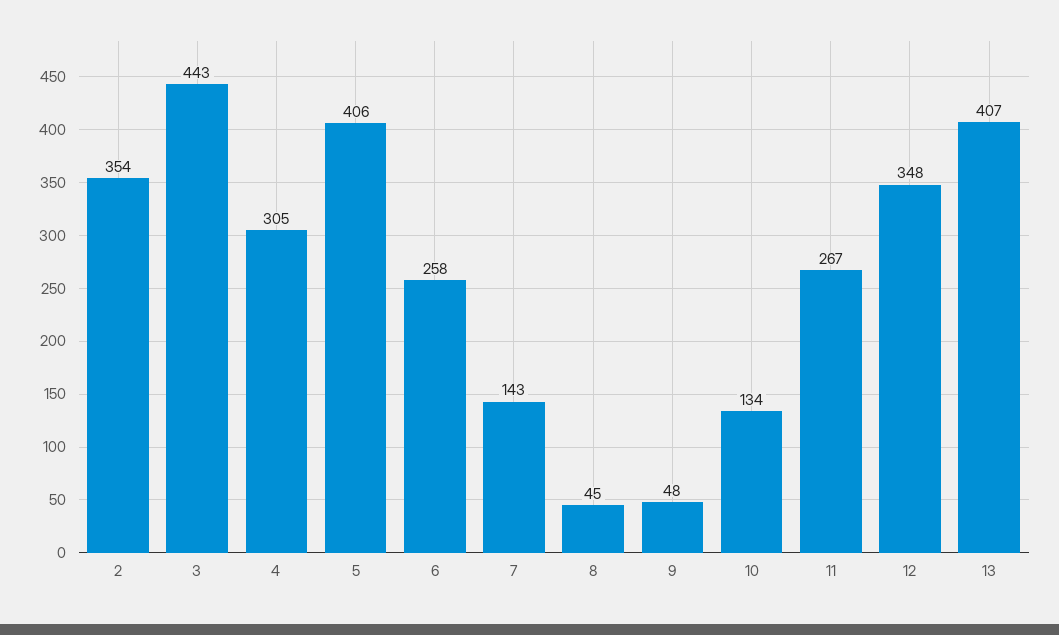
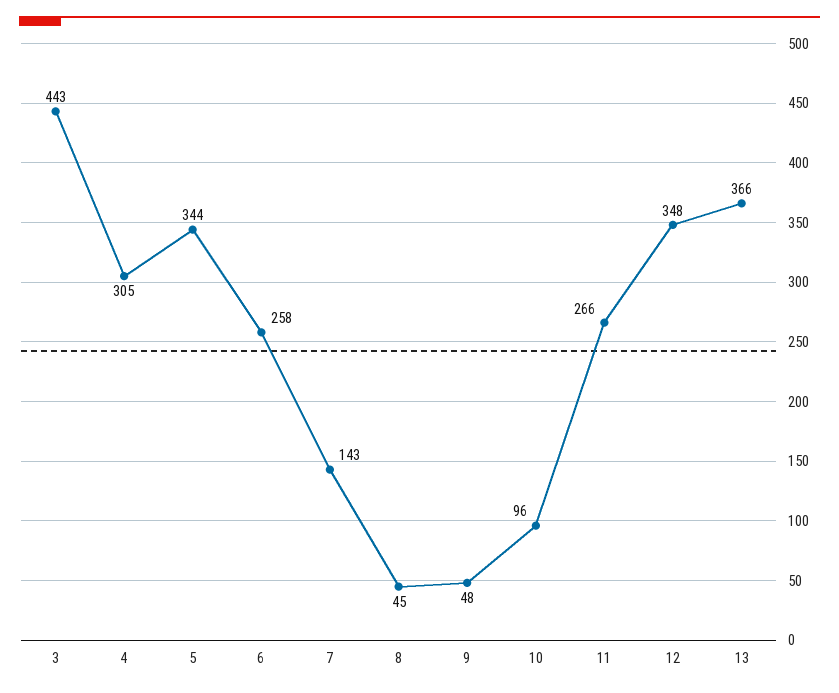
  {
-   "2": 354,
    "3": 443,
    "4": 305,
-   "5": 406,
+   "5": 344,
    "6": 258,
    "7": 143,
    "8": 45,
    "9": 48,
-   "10": 134,
+   "10": 96,
-   "11": 267,
+   "11": 266,
    "12": 348,
-   "13": 407
+   "13": 366
  }

